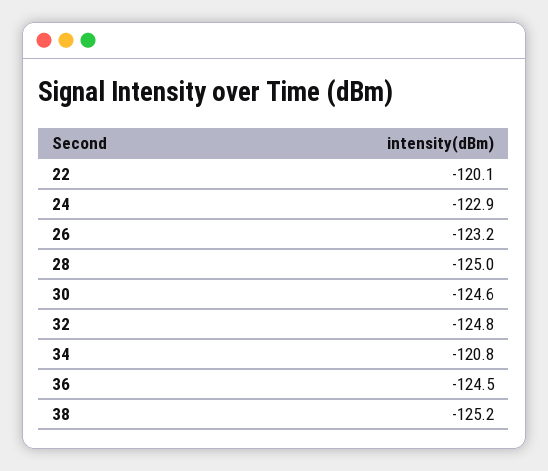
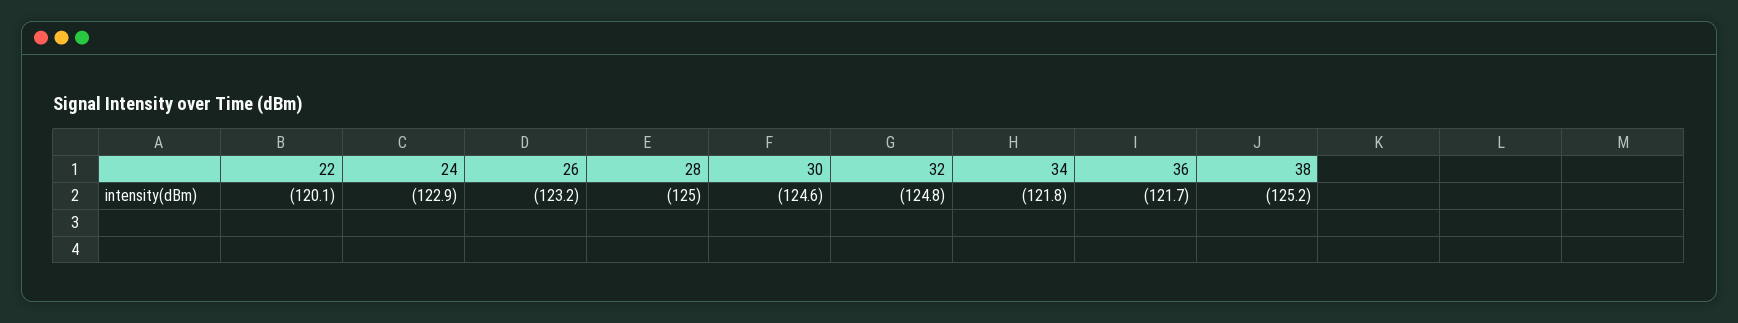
  {
    "22": -120.1,
    "24": -122.9,
    "26": -123.2,
    "28": -125,
    "30": -124.6,
    "32": -124.8,
-   "34": -120.8,
+   "34": -121.8,
-   "36": -124.5,
+   "36": -121.7,
    "38": -125.2
  }

